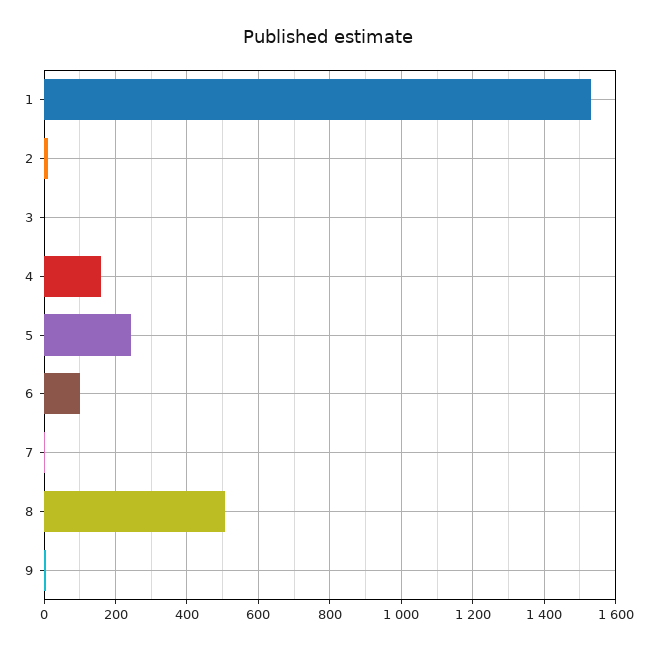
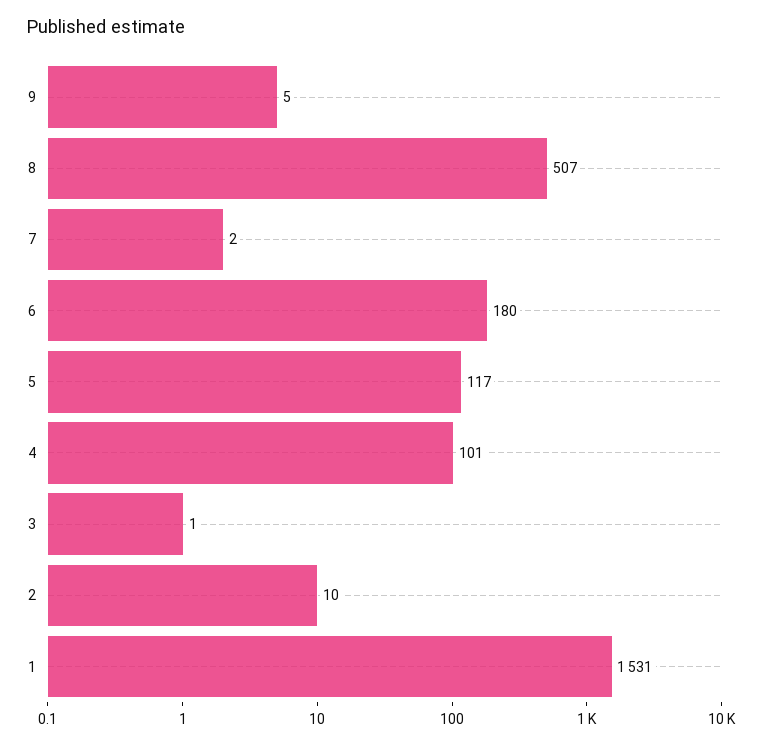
  {
    "1": 1531,
    "2": 10,
    "3": 1,
-   "4": 160,
+   "4": 101,
-   "5": 240,
+   "5": 117,
-   "6": 100,
+   "6": 180,
    "7": 2,
    "8": 507,
    "9": 5
  }

